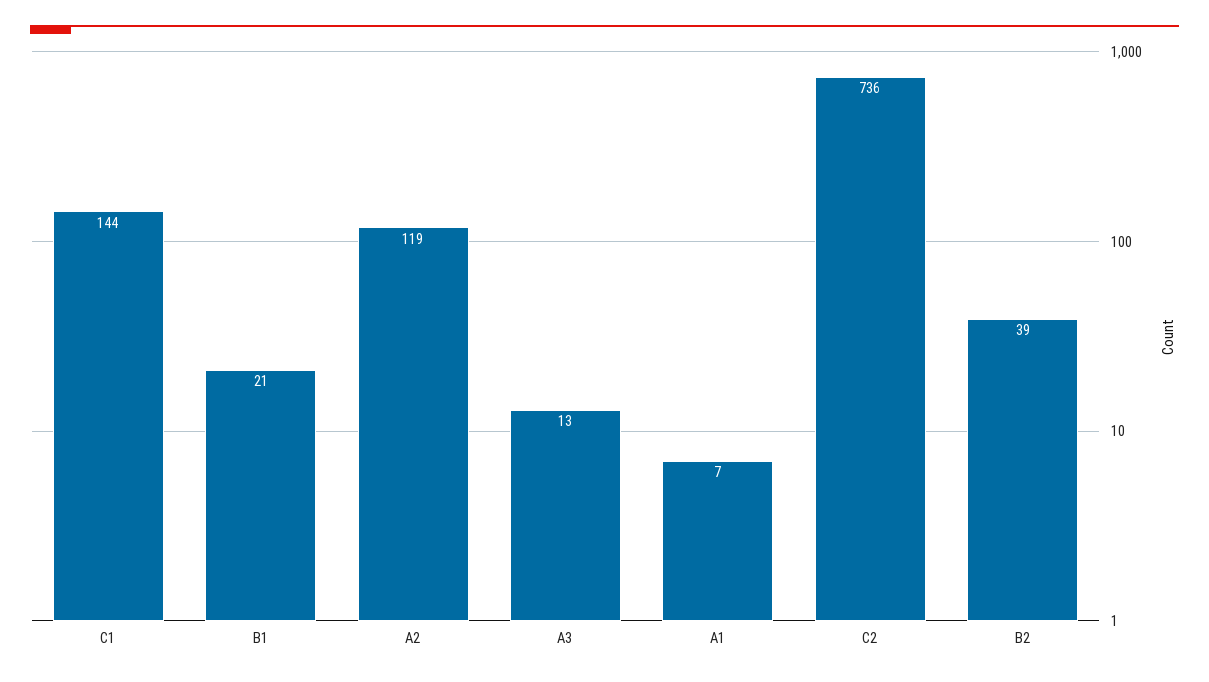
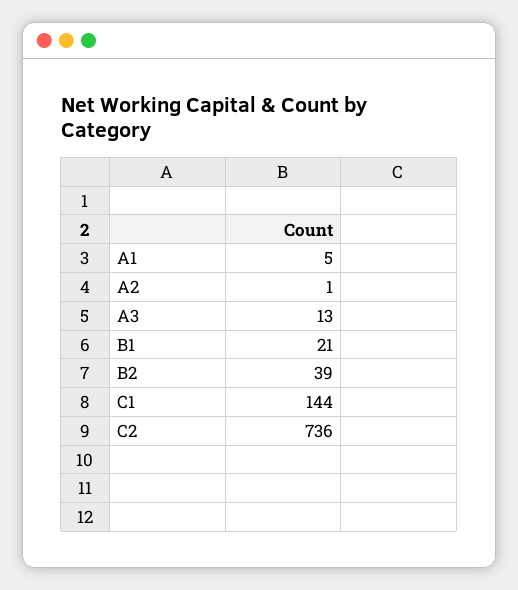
  {
    "C1": 144,
    "B1": 21,
-   "A2": 119,
+   "A2": 1,
    "A3": 13,
-   "A1": 7,
+   "A1": 5,
    "C2": 736,
    "B2": 39
  }

